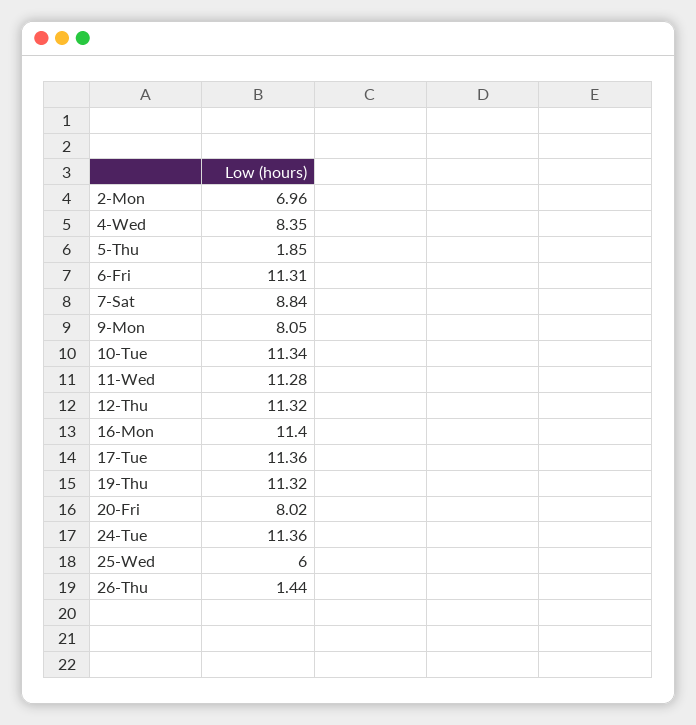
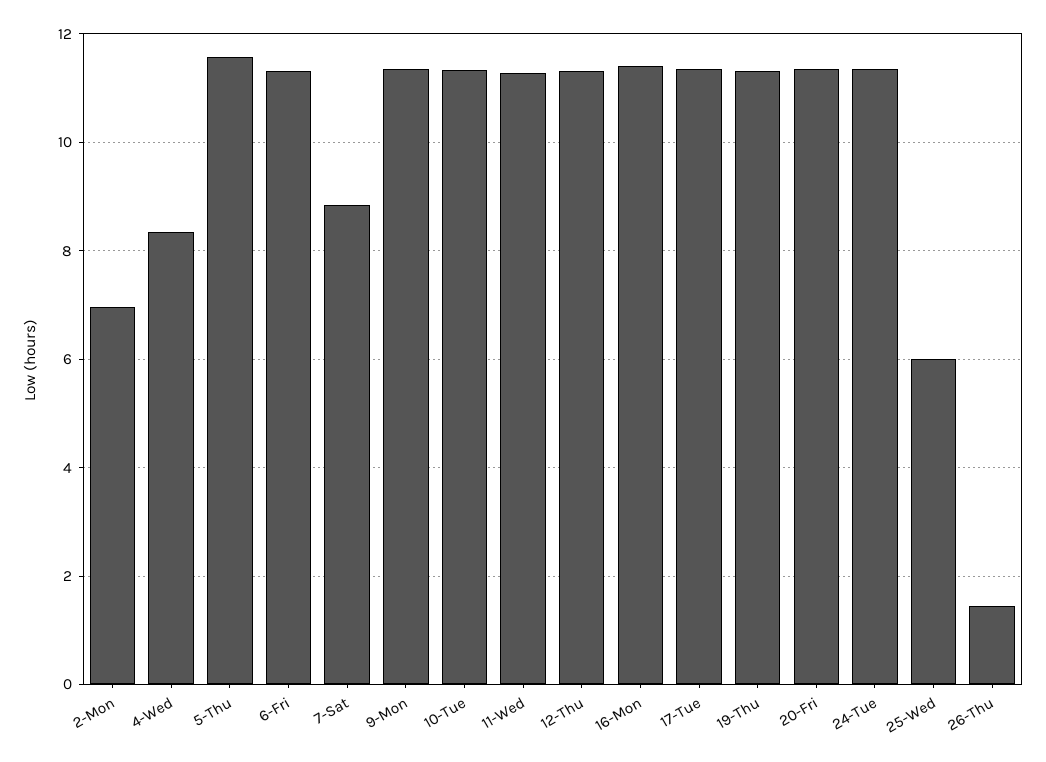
  {
    "2-Mon": 6.96,
    "4-Wed": 8.35,
-   "5-Thu": 1.85,
+   "5-Thu": 11.6,
    "6-Fri": 11.31,
    "7-Sat": 8.84,
-   "9-Mon": 8.05,
+   "9-Mon": 11.4,
    "10-Tue": 11.34,
    "11-Wed": 11.28,
    "12-Thu": 11.32,
    "16-Mon": 11.4,
    "17-Tue": 11.36,
    "19-Thu": 11.32,
-   "20-Fri": 8.02,
+   "20-Fri": 11.4,
    "24-Tue": 11.36,
    "25-Wed": 6,
    "26-Thu": 1.44
  }

